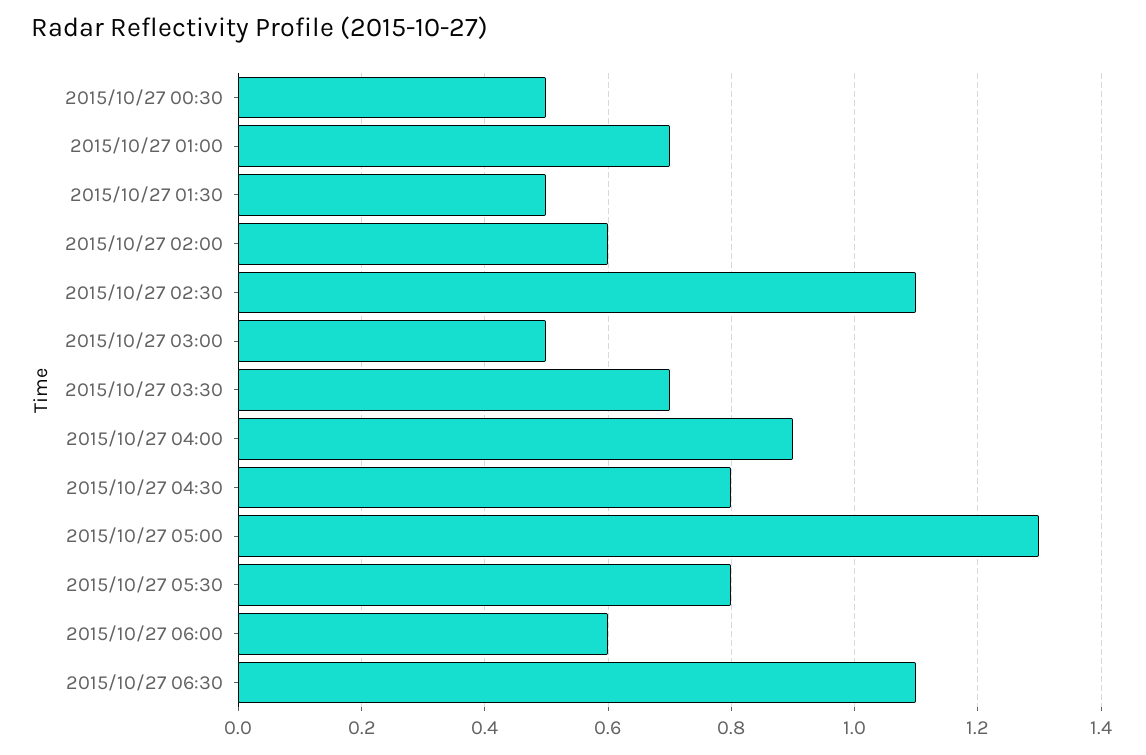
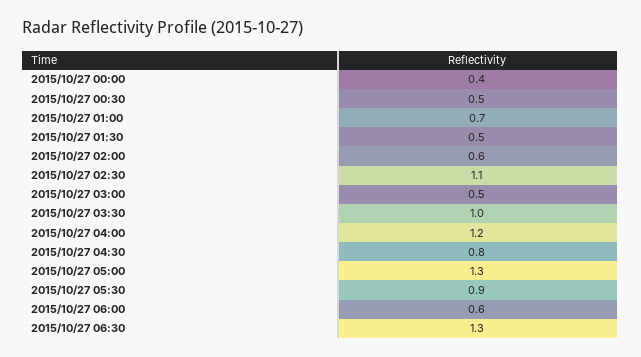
  {
    "2015/10/27 00:30": 0.5,
    "2015/10/27 01:00": 0.7,
    "2015/10/27 01:30": 0.5,
    "2015/10/27 02:00": 0.6,
    "2015/10/27 02:30": 1.1,
    "2015/10/27 03:00": 0.5,
-   "2015/10/27 03:30": 0.7,
+   "2015/10/27 03:30": 1,
-   "2015/10/27 04:00": 0.9,
+   "2015/10/27 04:00": 1.2,
    "2015/10/27 04:30": 0.8,
    "2015/10/27 05:00": 1.3,
-   "2015/10/27 05:30": 0.8,
+   "2015/10/27 05:30": 0.9,
    "2015/10/27 06:00": 0.6,
-   "2015/10/27 06:30": 1.1
+   "2015/10/27 06:30": 1.3,
+   "2015/10/27 00:00": 0.4
  }

